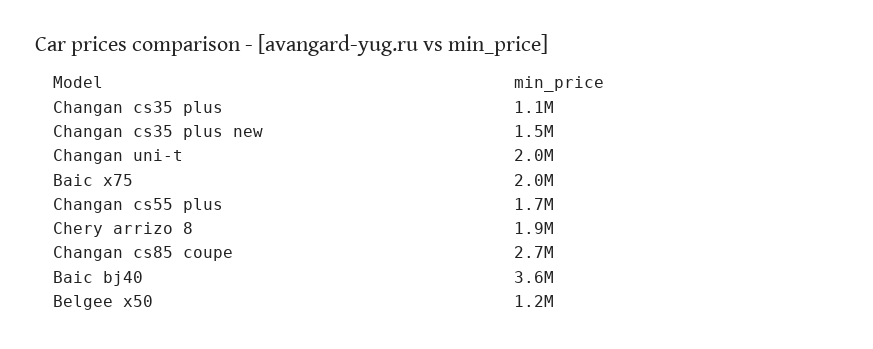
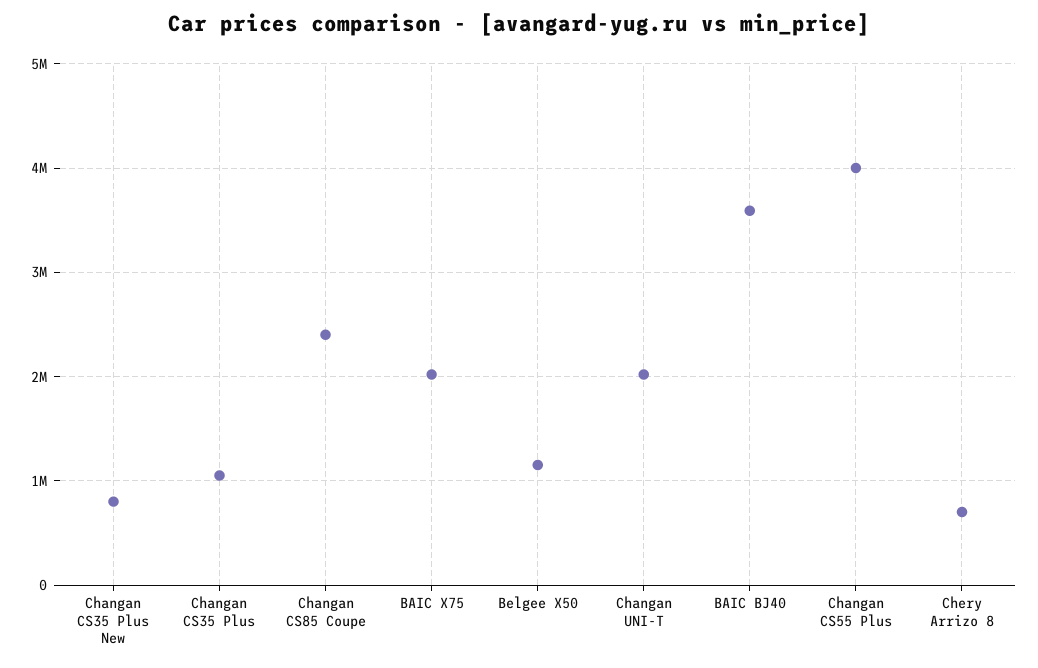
  {
    "Changan cs35 plus": 1100000,
-   "Changan cs35 plus new": 1500000,
+   "Changan cs35 plus new": 800000,
    "Changan uni-t": 2000000,
    "Baic x75": 2000000,
-   "Changan cs55 plus": 1700000,
+   "Changan cs55 plus": 4000000,
-   "Chery arrizo 8": 1900000,
+   "Chery arrizo 8": 700000,
-   "Changan cs85 coupe": 2700000,
+   "Changan cs85 coupe": 2400000,
    "Baic bj40": 3600000,
    "Belgee x50": 1200000
  }

